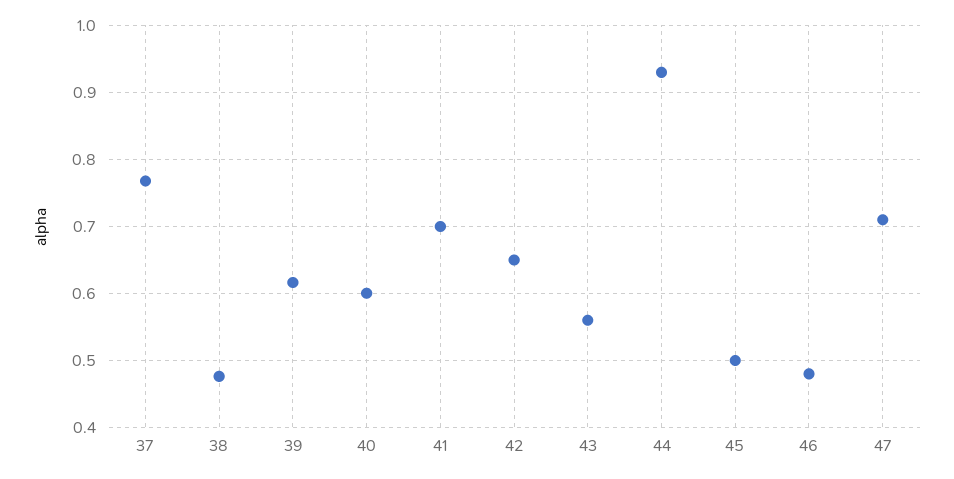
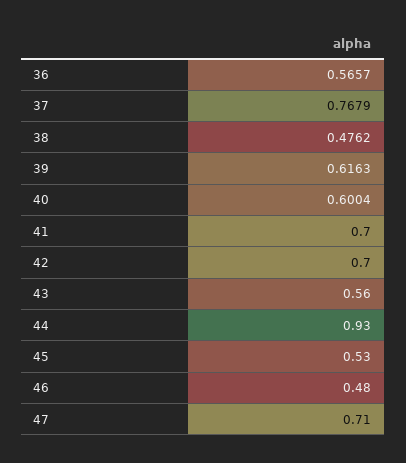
  {
    "37": 0.7679,
    "38": 0.4762,
    "39": 0.6163,
    "40": 0.6004,
    "41": 0.7,
-   "42": 0.65,
+   "42": 0.7,
    "43": 0.56,
    "44": 0.93,
-   "45": 0.5,
+   "45": 0.53,
    "46": 0.48,
-   "47": 0.71
+   "47": 0.71,
+   "36": 0.5657
  }

